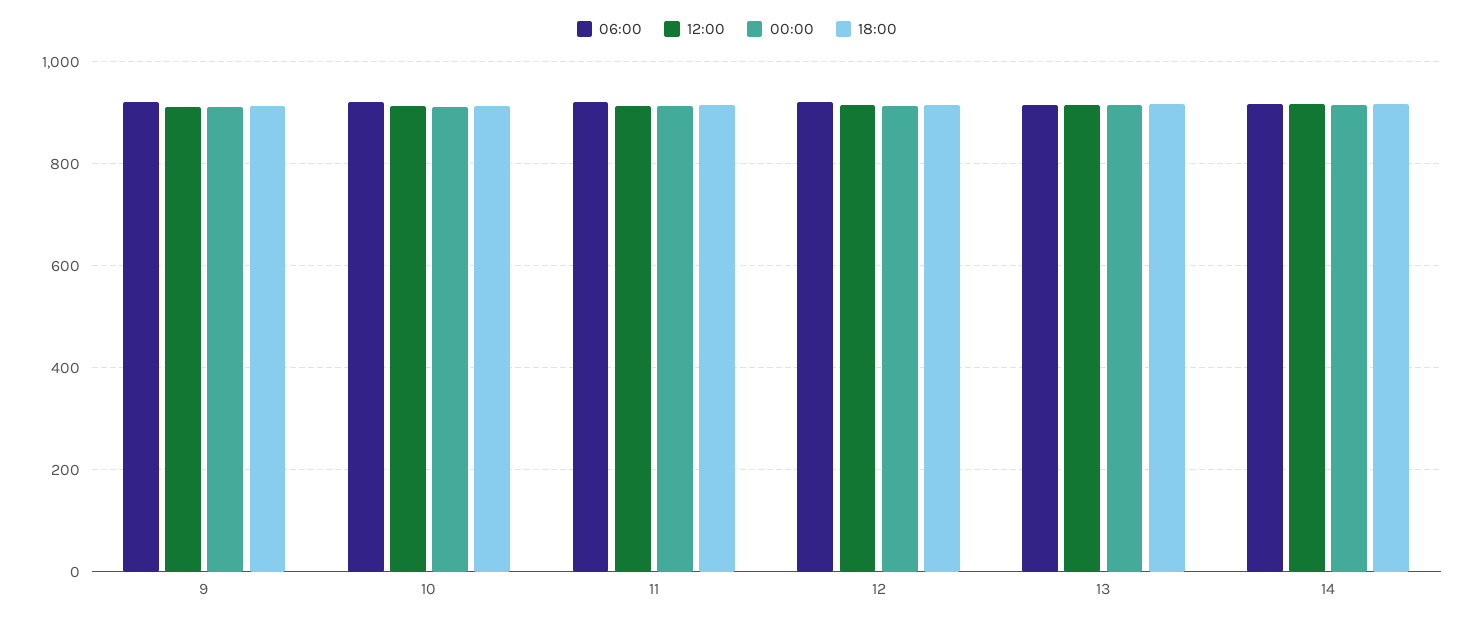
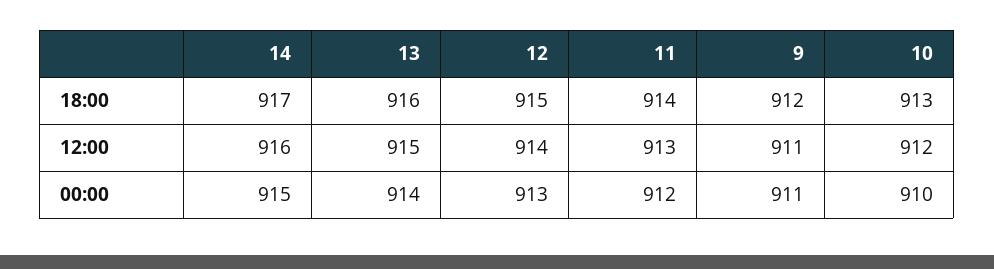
  {
-   "06:00": {
-     "9": 920,
-     "10": 920,
-     "11": 920,
-     "12": 920,
-     "13": 920,
-     "14": 920
-   },
    "12:00": {
      "9": 911,
      "10": 912,
      "11": 913,
      "12": 914,
      "13": 915,
      "14": 916
    },
    "00:00": {
      "9": 911,
      "10": 910,
      "11": 912,
      "12": 913,
      "13": 914,
      "14": 915
    },
    "18:00": {
      "9": 912,
      "10": 913,
      "11": 914,
      "12": 915,
      "13": 916,
      "14": 917
    }
  }

